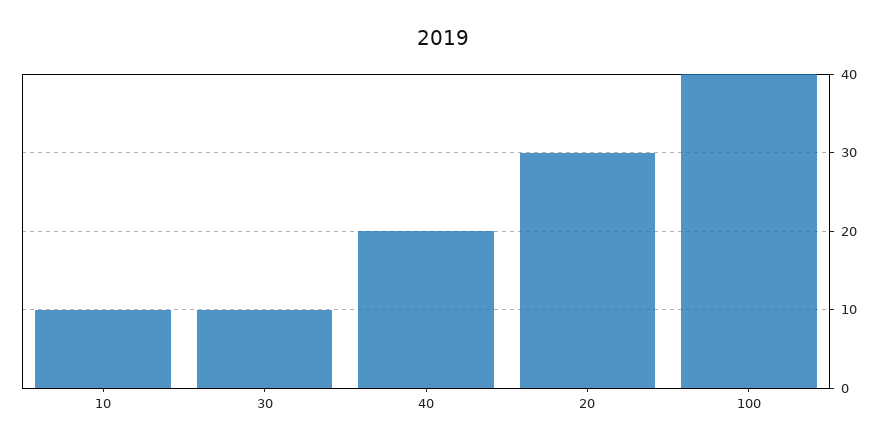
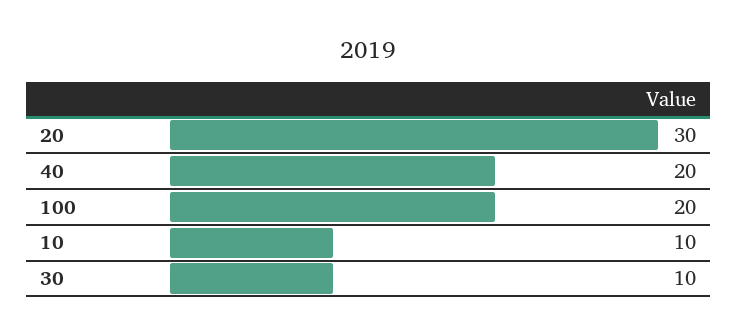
  {
    "10": 10,
    "30": 10,
    "40": 20,
    "20": 30,
-   "100": 40
+   "100": 20
  }

